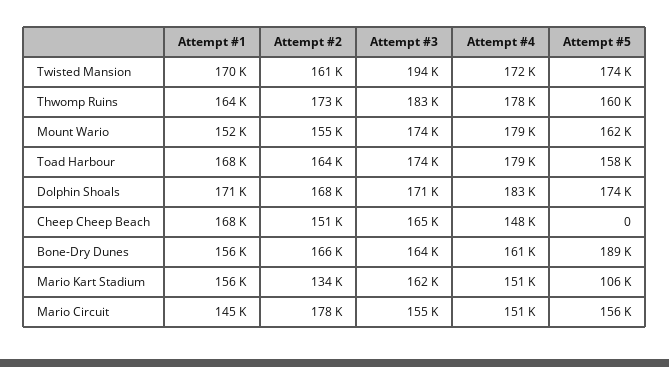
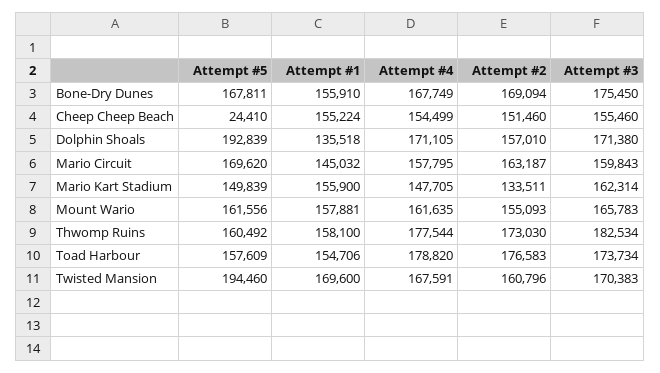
  {
    "Attempt #1": {
      "Twisted Mansion": 169600,
-     "Thwomp Ruins": 164000,
+     "Thwomp Ruins": 158100,
-     "Mount Wario": 152000,
+     "Mount Wario": 157881,
-     "Toad Harbour": 168000,
+     "Toad Harbour": 154706,
-     "Dolphin Shoals": 171000,
+     "Dolphin Shoals": 135518,
-     "Cheep Cheep Beach": 168000,
+     "Cheep Cheep Beach": 155224,
      "Bone-Dry Dunes": 155910,
      "Mario Kart Stadium": 155900,
      "Mario Circuit": 145032
    },
    "Attempt #2": {
      "Twisted Mansion": 160796,
      "Thwomp Ruins": 173030,
      "Mount Wario": 155093,
-     "Toad Harbour": 164000,
+     "Toad Harbour": 176583,
-     "Dolphin Shoals": 168000,
+     "Dolphin Shoals": 157010,
      "Cheep Cheep Beach": 151460,
-     "Bone-Dry Dunes": 166000,
+     "Bone-Dry Dunes": 169094,
      "Mario Kart Stadium": 133511,
-     "Mario Circuit": 178000
+     "Mario Circuit": 163187
    },
    "Attempt #3": {
-     "Twisted Mansion": 194000,
+     "Twisted Mansion": 170383,
      "Thwomp Ruins": 182534,
-     "Mount Wario": 174000,
+     "Mount Wario": 165783,
      "Toad Harbour": 173734,
      "Dolphin Shoals": 171380,
-     "Cheep Cheep Beach": 165000,
+     "Cheep Cheep Beach": 155460,
-     "Bone-Dry Dunes": 164000,
+     "Bone-Dry Dunes": 175450,
      "Mario Kart Stadium": 162314,
-     "Mario Circuit": 155000
+     "Mario Circuit": 159843
    },
    "Attempt #4": {
-     "Twisted Mansion": 172000,
+     "Twisted Mansion": 167591,
      "Thwomp Ruins": 177544,
-     "Mount Wario": 179000,
+     "Mount Wario": 161635,
      "Toad Harbour": 178820,
-     "Dolphin Shoals": 183000,
+     "Dolphin Shoals": 171105,
-     "Cheep Cheep Beach": 148000,
+     "Cheep Cheep Beach": 154499,
-     "Bone-Dry Dunes": 161000,
+     "Bone-Dry Dunes": 167749,
-     "Mario Kart Stadium": 151000,
+     "Mario Kart Stadium": 147705,
-     "Mario Circuit": 151000
+     "Mario Circuit": 157795
    },
    "Attempt #5": {
-     "Twisted Mansion": 174000,
+     "Twisted Mansion": 194460,
      "Thwomp Ruins": 160492,
      "Mount Wario": 161556,
      "Toad Harbour": 157609,
-     "Dolphin Shoals": 174000,
+     "Dolphin Shoals": 192839,
-     "Cheep Cheep Beach": 0,
+     "Cheep Cheep Beach": 24410,
-     "Bone-Dry Dunes": 189000,
+     "Bone-Dry Dunes": 167811,
-     "Mario Kart Stadium": 106000,
+     "Mario Kart Stadium": 149839,
-     "Mario Circuit": 156000
+     "Mario Circuit": 169620
    }
  }

